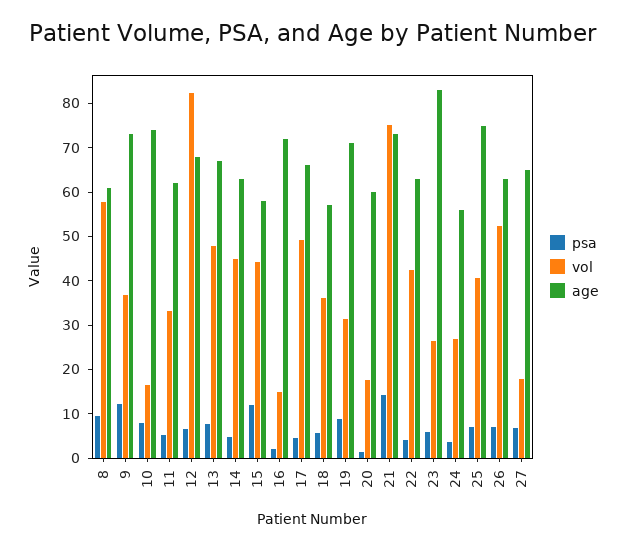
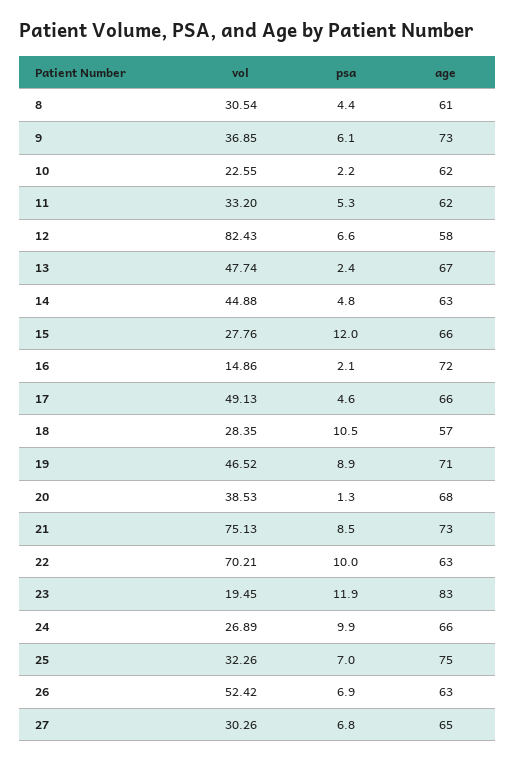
  {
    "psa": {
-     "8": 10,
+     "8": 4.4,
-     "9": 12,
+     "9": 6.1,
-     "10": 8,
+     "10": 2.2,
      "11": 5.3,
      "12": 6.6,
-     "13": 8,
+     "13": 2.4,
      "14": 4.8,
      "15": 12,
      "16": 2.1,
      "17": 4.6,
-     "18": 6,
+     "18": 10.5,
      "19": 8.9,
      "20": 1.3,
-     "21": 14,
+     "21": 8.5,
-     "22": 4,
+     "22": 10,
-     "23": 6,
+     "23": 11.9,
-     "24": 4,
+     "24": 9.9,
      "25": 7,
      "26": 6.9,
      "27": 6.8
    },
    "vol": {
-     "8": 58,
+     "8": 30.54,
      "9": 36.85,
-     "10": 16,
+     "10": 22.55,
      "11": 33.2,
      "12": 82.43,
      "13": 47.74,
      "14": 44.88,
-     "15": 44,
+     "15": 27.76,
      "16": 14.86,
      "17": 49.13,
-     "18": 36,
+     "18": 28.35,
-     "19": 32,
+     "19": 46.52,
-     "20": 18,
+     "20": 38.53,
      "21": 75.13,
-     "22": 42,
+     "22": 70.21,
-     "23": 26,
+     "23": 19.45,
      "24": 26.89,
-     "25": 40,
+     "25": 32.26,
      "26": 52.42,
-     "27": 18
+     "27": 30.26
    },
    "age": {
      "8": 61,
      "9": 73,
-     "10": 74,
+     "10": 62,
      "11": 62,
-     "12": 68,
+     "12": 58,
      "13": 67,
      "14": 63,
-     "15": 58,
+     "15": 66,
      "16": 72,
      "17": 66,
      "18": 57,
      "19": 71,
-     "20": 60,
+     "20": 68,
      "21": 73,
      "22": 63,
      "23": 83,
-     "24": 56,
+     "24": 66,
      "25": 75,
      "26": 63,
      "27": 65
    }
  }

